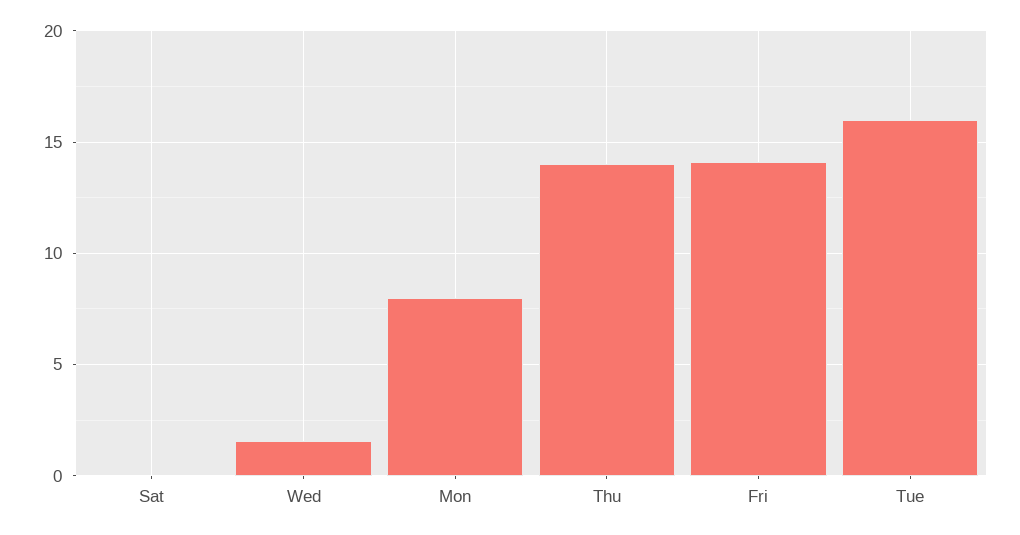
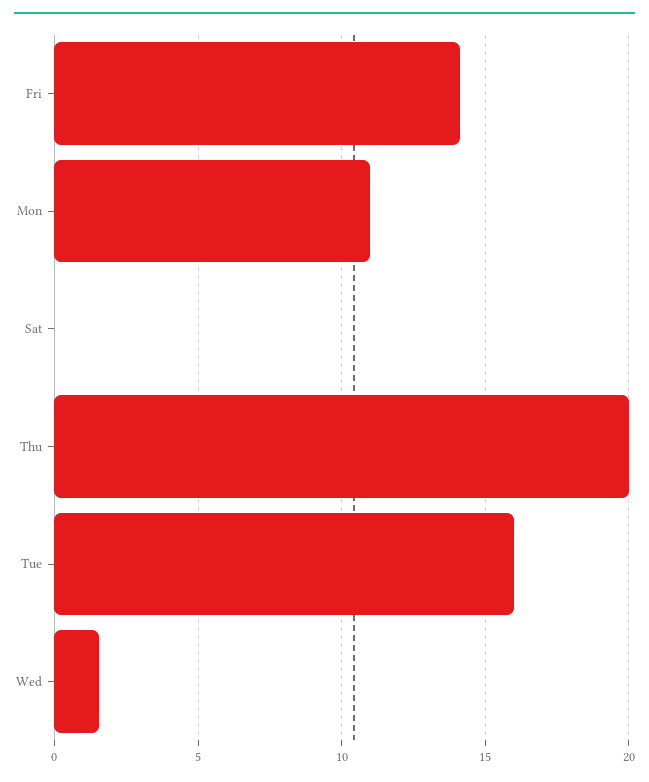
  {
    "Sat": 0,
    "Wed": 1.5,
-   "Mon": 8,
+   "Mon": 11,
-   "Thu": 14,
+   "Thu": 20,
    "Fri": 14,
    "Tue": 16
  }

